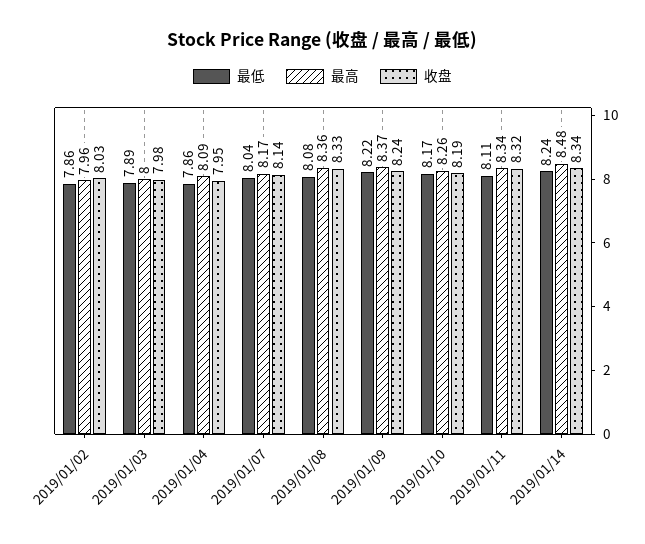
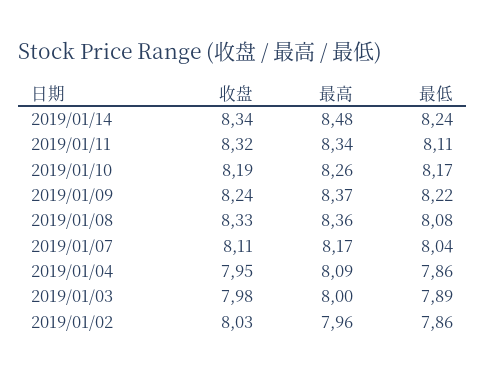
  {
    "最低": {
      "2019/01/02": 7.86,
      "2019/01/03": 7.89,
      "2019/01/04": 7.86,
      "2019/01/07": 8.04,
      "2019/01/08": 8.08,
      "2019/01/09": 8.22,
      "2019/01/10": 8.17,
      "2019/01/11": 8.11,
      "2019/01/14": 8.24
    },
    "最高": {
      "2019/01/02": 7.96,
      "2019/01/03": 8,
      "2019/01/04": 8.09,
      "2019/01/07": 8.17,
      "2019/01/08": 8.36,
      "2019/01/09": 8.37,
      "2019/01/10": 8.26,
      "2019/01/11": 8.34,
      "2019/01/14": 8.48
    },
    "收盘": {
      "2019/01/02": 8.03,
      "2019/01/03": 7.98,
      "2019/01/04": 7.95,
-     "2019/01/07": 8.14,
+     "2019/01/07": 8.11,
      "2019/01/08": 8.33,
      "2019/01/09": 8.24,
      "2019/01/10": 8.19,
      "2019/01/11": 8.32,
      "2019/01/14": 8.34
    }
  }

